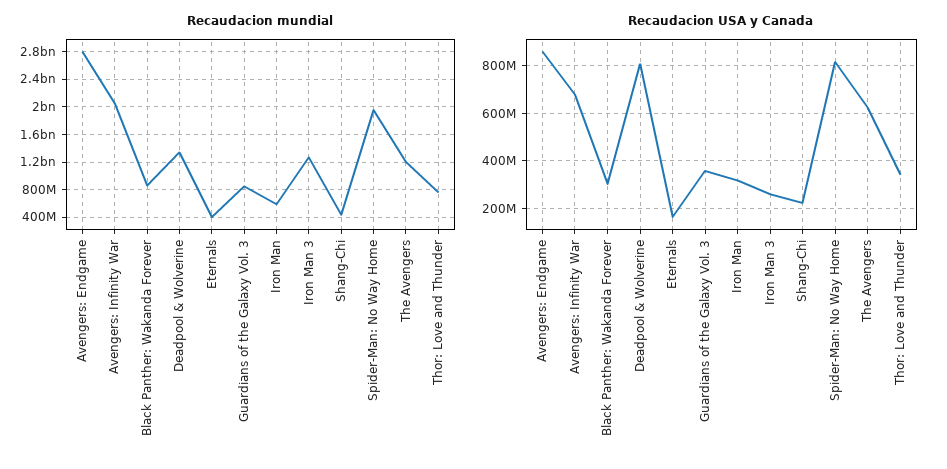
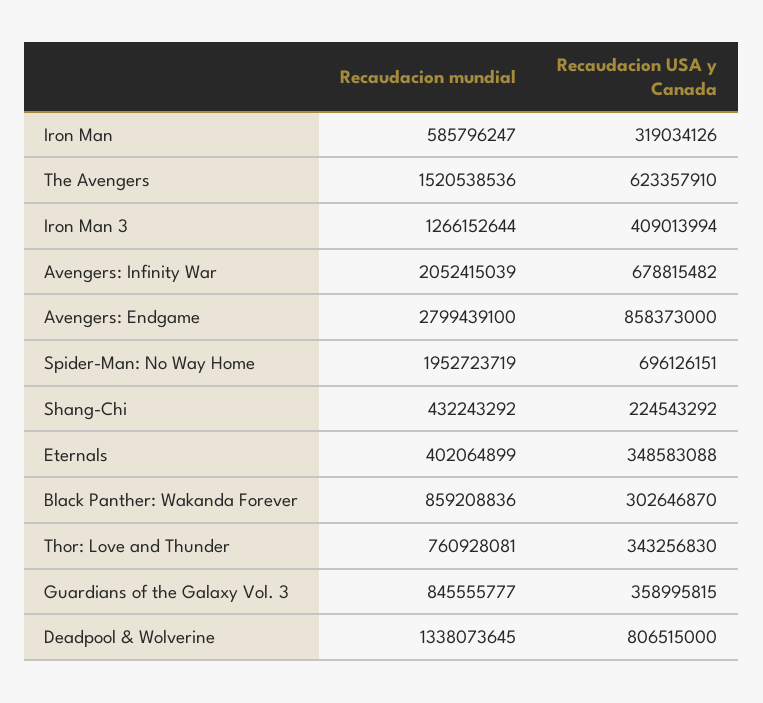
  {
    "Recaudacion mundial": {
      "Avengers: Endgame": 2799439100,
      "Avengers: Infinity War": 2052415039,
      "Black Panther: Wakanda Forever": 859208836,
      "Deadpool & Wolverine": 1338073645,
      "Eternals": 402064899,
      "Guardians of the Galaxy Vol. 3": 845555777,
      "Iron Man": 585796247,
      "Iron Man 3": 1266152644,
      "Shang-Chi": 432243292,
      "Spider-Man: No Way Home": 1952723719,
-     "The Avengers": 1200000000,
+     "The Avengers": 1520538536,
      "Thor: Love and Thunder": 760928081
    },
    "Recaudacion USA y Canada": {
      "Avengers: Endgame": 858373000,
      "Avengers: Infinity War": 678815482,
      "Black Panther: Wakanda Forever": 302646870,
      "Deadpool & Wolverine": 806515000,
-     "Eternals": 150000000,
+     "Eternals": 348583088,
      "Guardians of the Galaxy Vol. 3": 358995815,
      "Iron Man": 319034126,
-     "Iron Man 3": 250000000,
+     "Iron Man 3": 409013994,
      "Shang-Chi": 224543292,
-     "Spider-Man: No Way Home": 800000000,
+     "Spider-Man: No Way Home": 696126151,
      "The Avengers": 623357910,
      "Thor: Love and Thunder": 343256830
    }
  }

